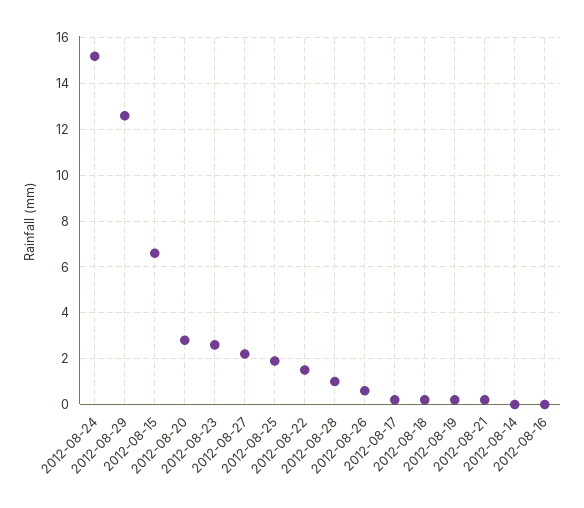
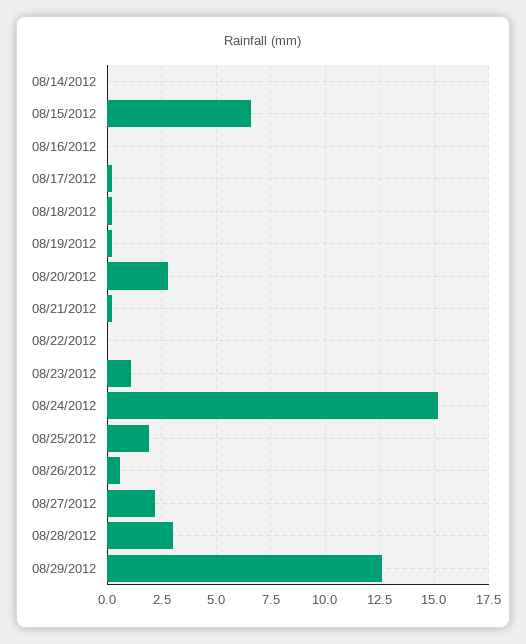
  {
    "2012-08-24": 15,
    "2012-08-29": 12.5,
    "2012-08-15": 6.5,
    "2012-08-20": 3,
-   "2012-08-23": 2.5,
+   "2012-08-23": 1,
    "2012-08-27": 2,
    "2012-08-25": 2,
-   "2012-08-22": 1.5,
+   "2012-08-22": 0,
-   "2012-08-28": 1,
+   "2012-08-28": 3,
    "2012-08-26": 0.5,
    "2012-08-17": 0,
    "2012-08-18": 0,
    "2012-08-19": 0,
    "2012-08-21": 0,
    "2012-08-14": 0,
    "2012-08-16": 0
  }

